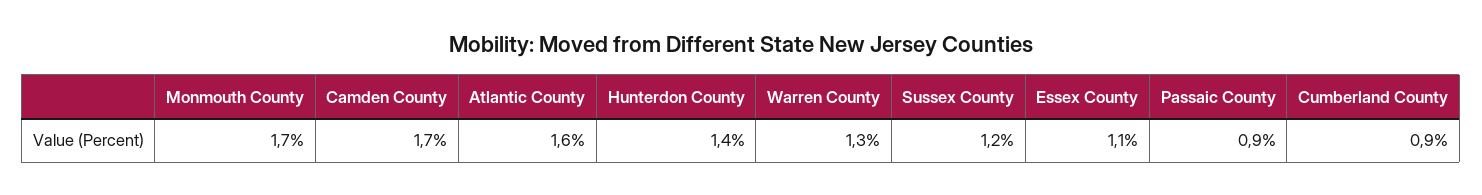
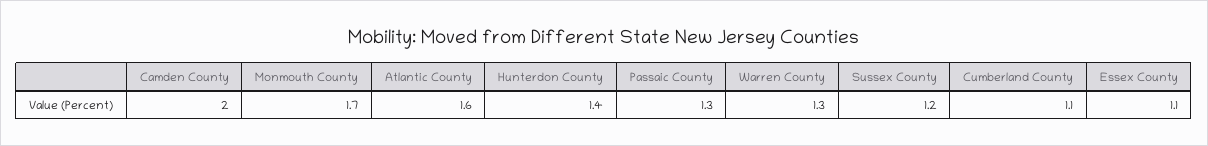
  {
    "Monmouth County": 1.7,
-   "Camden County": 1.7,
+   "Camden County": 2,
    "Atlantic County": 1.6,
    "Hunterdon County": 1.4,
    "Warren County": 1.3,
    "Sussex County": 1.2,
    "Essex County": 1.1,
-   "Passaic County": 0.9,
+   "Passaic County": 1.3,
-   "Cumberland County": 0.9
+   "Cumberland County": 1.1
  }

